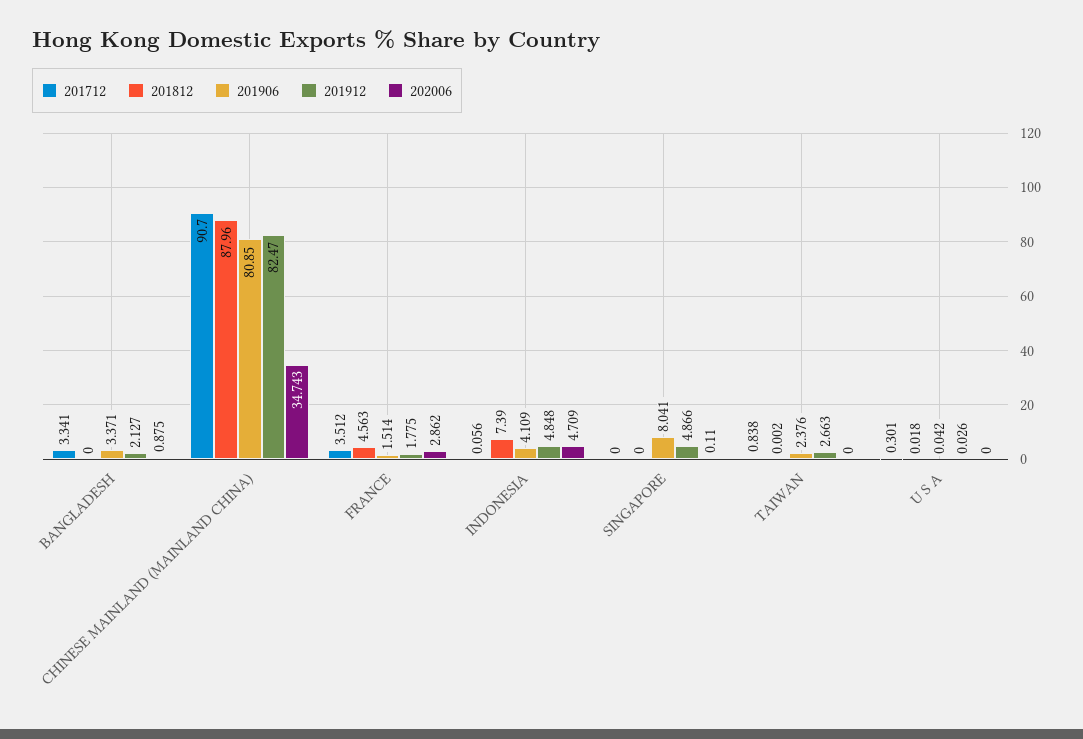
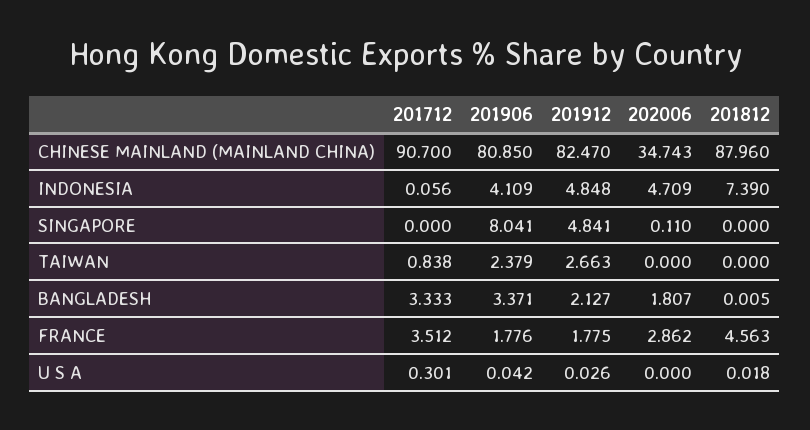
  {
    "201712": {
-     "BANGLADESH": 3.341,
+     "BANGLADESH": 3.333,
      "CHINESE MAINLAND (MAINLAND CHINA)": 90.7,
      "FRANCE": 3.512,
      "INDONESIA": 0.056,
      "SINGAPORE": 0,
      "TAIWAN": 0.838,
      "U S A": 0.301
    },
    "201812": {
-     "BANGLADESH": 0,
+     "BANGLADESH": 0.005,
      "CHINESE MAINLAND (MAINLAND CHINA)": 87.96,
      "FRANCE": 4.563,
      "INDONESIA": 7.39,
      "SINGAPORE": 0,
-     "TAIWAN": 0.002,
+     "TAIWAN": 0,
      "U S A": 0.018
    },
    "201906": {
      "BANGLADESH": 3.371,
      "CHINESE MAINLAND (MAINLAND CHINA)": 80.85,
-     "FRANCE": 1.514,
+     "FRANCE": 1.776,
      "INDONESIA": 4.109,
      "SINGAPORE": 8.041,
-     "TAIWAN": 2.376,
+     "TAIWAN": 2.379,
      "U S A": 0.042
    },
    "201912": {
      "BANGLADESH": 2.127,
      "CHINESE MAINLAND (MAINLAND CHINA)": 82.47,
      "FRANCE": 1.775,
      "INDONESIA": 4.848,
-     "SINGAPORE": 4.866,
+     "SINGAPORE": 4.841,
      "TAIWAN": 2.663,
      "U S A": 0.026
    },
    "202006": {
-     "BANGLADESH": 0.875,
+     "BANGLADESH": 1.807,
      "CHINESE MAINLAND (MAINLAND CHINA)": 34.743,
      "FRANCE": 2.862,
      "INDONESIA": 4.709,
      "SINGAPORE": 0.11,
      "TAIWAN": 0,
      "U S A": 0
    }
  }

